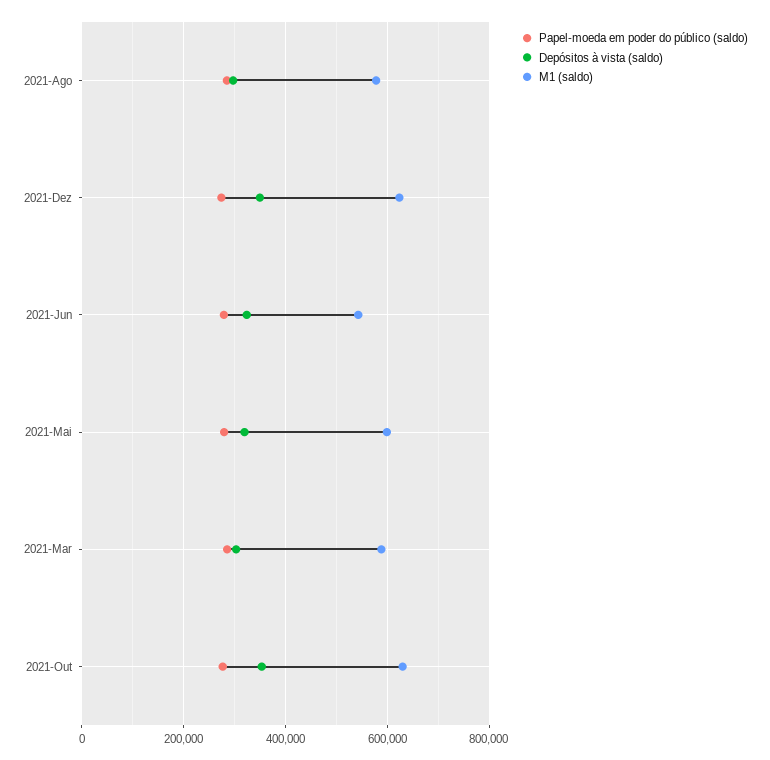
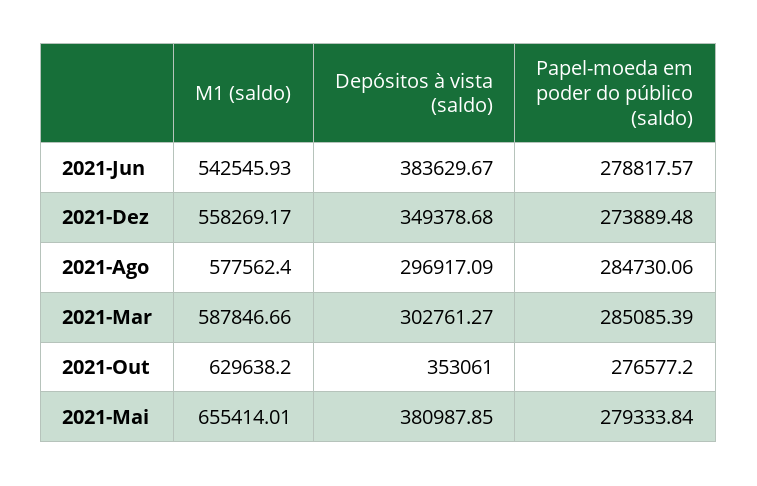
  {
    "Papel-moeda em poder do público (saldo)": {
      "2021-Ago": 284730.06,
      "2021-Dez": 273889.48,
      "2021-Jun": 278817.57,
      "2021-Mai": 279333.84,
      "2021-Mar": 285085.39,
      "2021-Out": 276577.2
    },
    "Depósitos à vista (saldo)": {
      "2021-Ago": 296917.09,
      "2021-Dez": 349378.68,
-     "2021-Jun": 320000,
+     "2021-Jun": 383629.67,
-     "2021-Mai": 320000,
+     "2021-Mai": 380987.85,
      "2021-Mar": 302761.27,
      "2021-Out": 353061
    },
    "M1 (saldo)": {
      "2021-Ago": 577562.4,
-     "2021-Dez": 620000,
+     "2021-Dez": 558269.17,
      "2021-Jun": 542545.93,
-     "2021-Mai": 600000,
+     "2021-Mai": 655414.01,
      "2021-Mar": 587846.66,
      "2021-Out": 629638.2
    }
  }

